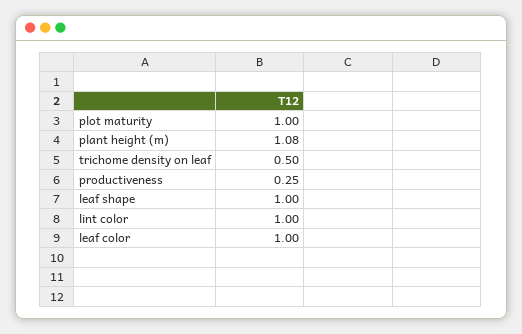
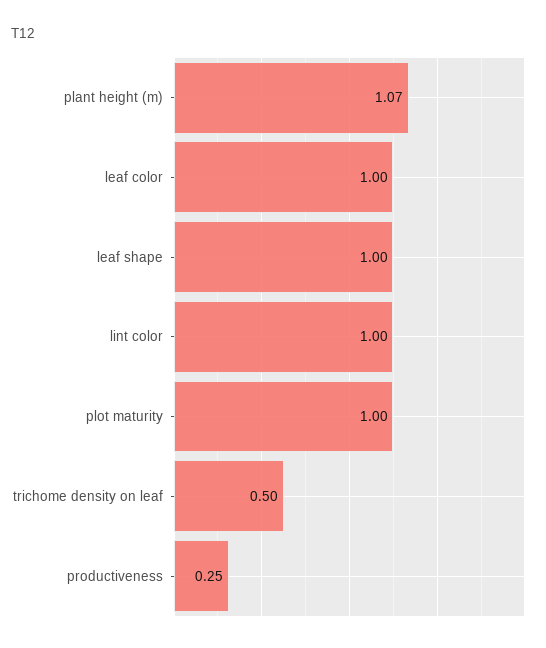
  {
    "plot maturity": 1,
-   "plant height (m)": 1.08,
+   "plant height (m)": 1.07,
    "trichome density on leaf": 0.5,
    "productiveness": 0.25,
    "leaf shape": 1,
    "lint color": 1,
    "leaf color": 1
  }

